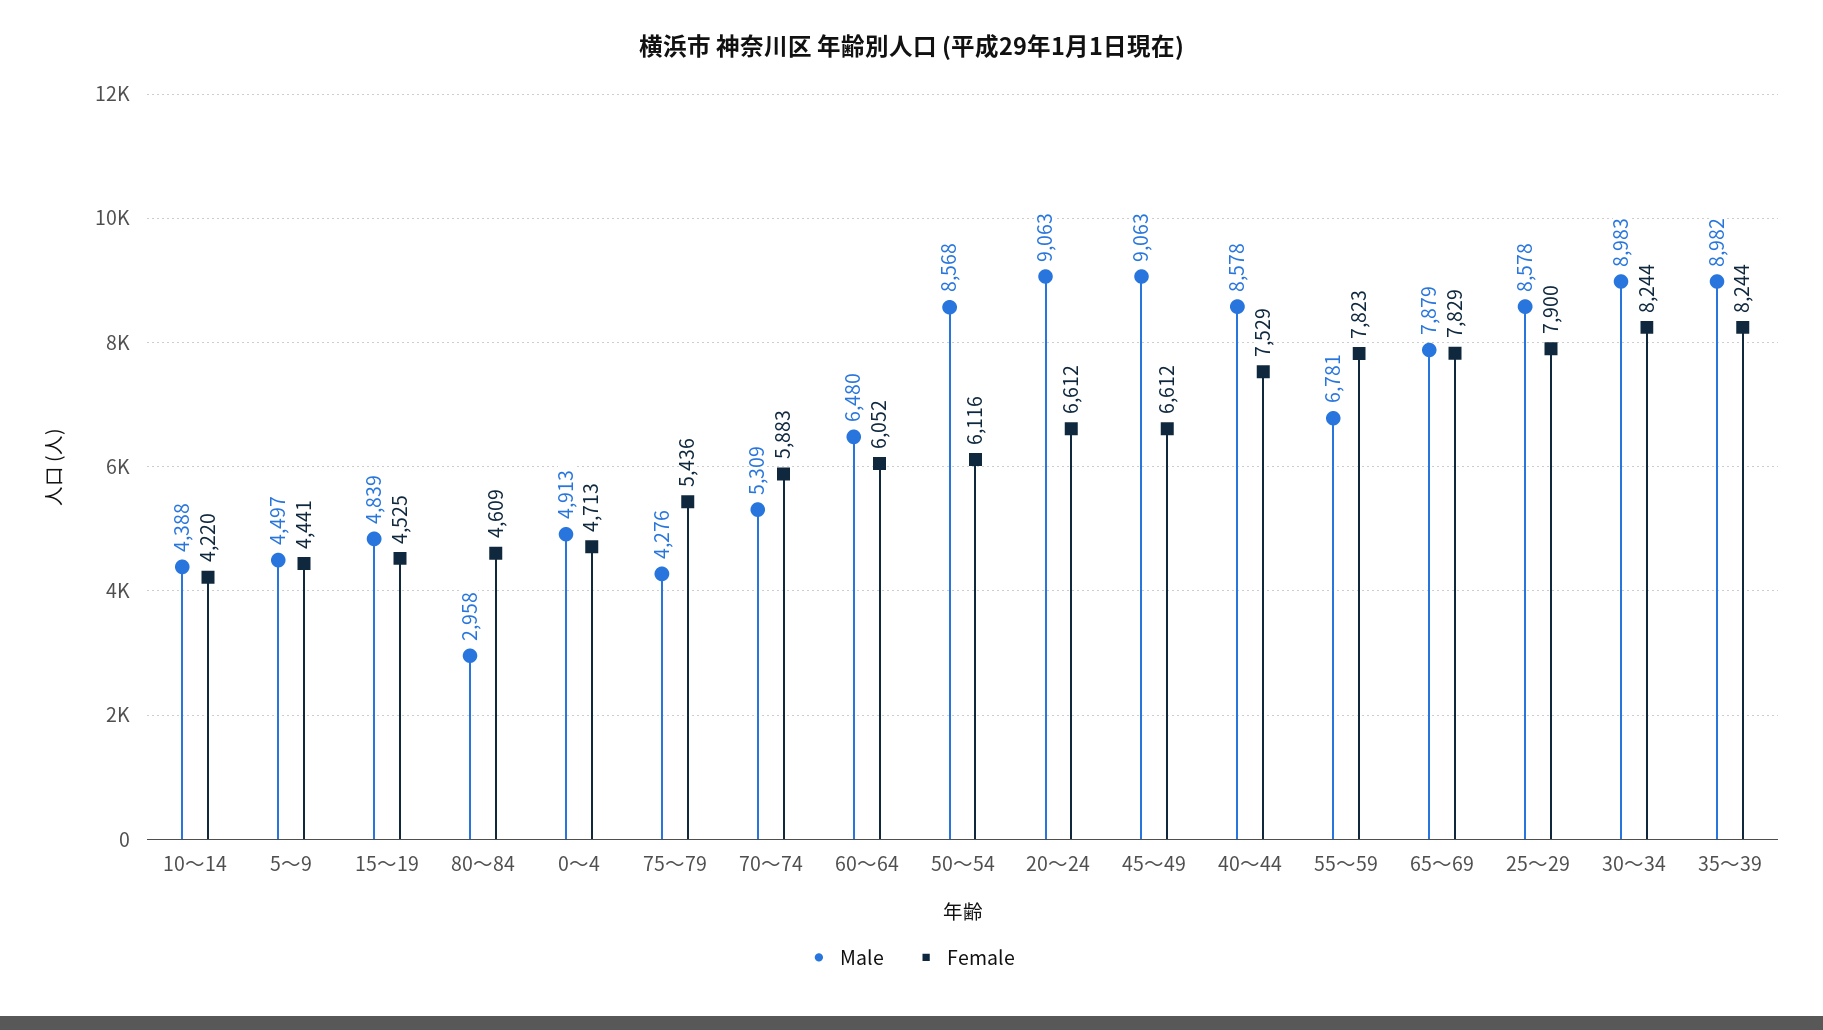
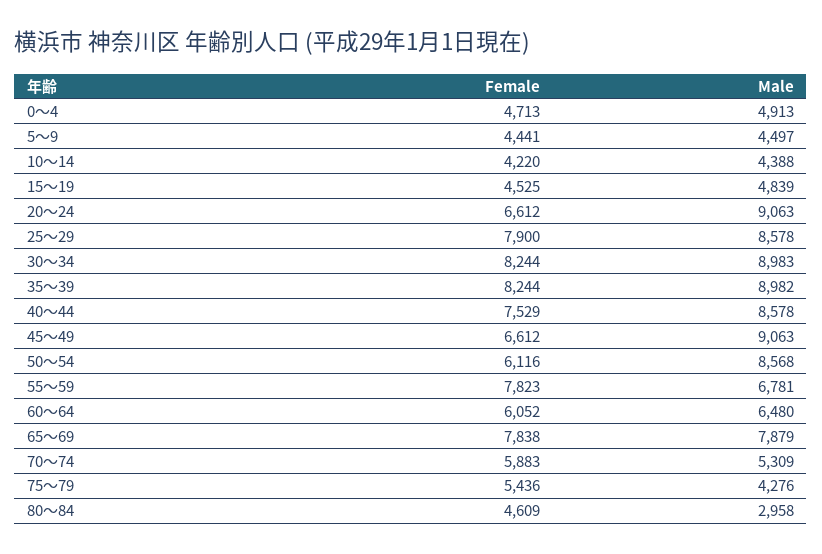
  {
    "Male": {
      "10～14": 4388,
      "5～9": 4497,
      "15～19": 4839,
      "80～84": 2958,
      "0～4": 4913,
      "75～79": 4276,
      "70～74": 5309,
      "60～64": 6480,
      "50～54": 8568,
      "20～24": 9063,
      "45～49": 9063,
      "40～44": 8578,
      "55～59": 6781,
      "65～69": 7879,
      "25～29": 8578,
      "30～34": 8983,
      "35～39": 8982
    },
    "Female": {
      "10～14": 4220,
      "5～9": 4441,
      "15～19": 4525,
      "80～84": 4609,
      "0～4": 4713,
      "75～79": 5436,
      "70～74": 5883,
      "60～64": 6052,
      "50～54": 6116,
      "20～24": 6612,
      "45～49": 6612,
      "40～44": 7529,
      "55～59": 7823,
-     "65～69": 7829,
+     "65～69": 7838,
      "25～29": 7900,
      "30～34": 8244,
      "35～39": 8244
    }
  }

